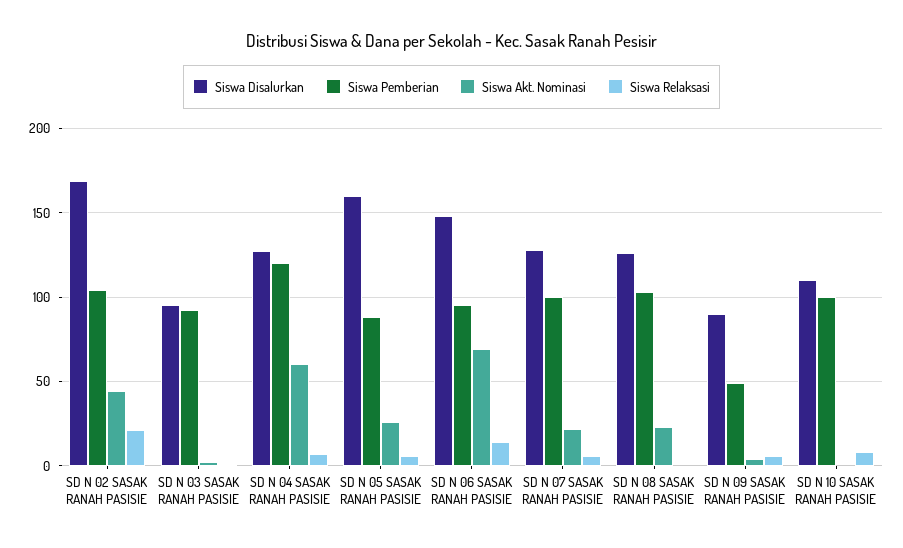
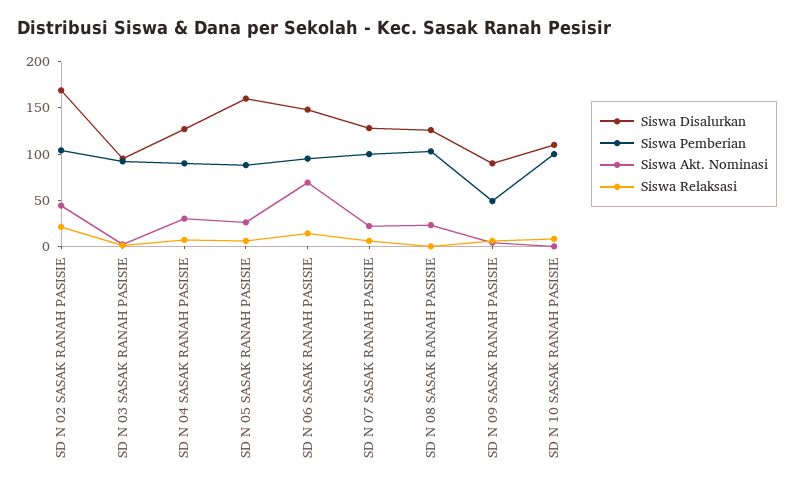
  {
    "Siswa Disalurkan": {
      "SD N 02 SASAK RANAH PASISIE": 170,
      "SD N 03 SASAK RANAH PASISIE": 95,
      "SD N 04 SASAK RANAH PASISIE": 125,
      "SD N 05 SASAK RANAH PASISIE": 160,
      "SD N 06 SASAK RANAH PASISIE": 150,
      "SD N 07 SASAK RANAH PASISIE": 130,
      "SD N 08 SASAK RANAH PASISIE": 125,
      "SD N 09 SASAK RANAH PASISIE": 90,
      "SD N 10 SASAK RANAH PASISIE": 110
    },
    "Siswa Pemberian": {
      "SD N 02 SASAK RANAH PASISIE": 105,
      "SD N 03 SASAK RANAH PASISIE": 90,
-     "SD N 04 SASAK RANAH PASISIE": 120,
+     "SD N 04 SASAK RANAH PASISIE": 90,
      "SD N 05 SASAK RANAH PASISIE": 90,
      "SD N 06 SASAK RANAH PASISIE": 95,
      "SD N 07 SASAK RANAH PASISIE": 100,
      "SD N 08 SASAK RANAH PASISIE": 105,
      "SD N 09 SASAK RANAH PASISIE": 50,
      "SD N 10 SASAK RANAH PASISIE": 100
    },
    "Siswa Akt. Nominasi": {
      "SD N 02 SASAK RANAH PASISIE": 45,
      "SD N 03 SASAK RANAH PASISIE": 0,
-     "SD N 04 SASAK RANAH PASISIE": 60,
+     "SD N 04 SASAK RANAH PASISIE": 30,
      "SD N 05 SASAK RANAH PASISIE": 25,
      "SD N 06 SASAK RANAH PASISIE": 70,
      "SD N 07 SASAK RANAH PASISIE": 20,
      "SD N 08 SASAK RANAH PASISIE": 25,
      "SD N 09 SASAK RANAH PASISIE": 5,
      "SD N 10 SASAK RANAH PASISIE": 0
    },
    "Siswa Relaksasi": {
      "SD N 02 SASAK RANAH PASISIE": 20,
      "SD N 03 SASAK RANAH PASISIE": 0,
      "SD N 04 SASAK RANAH PASISIE": 5,
      "SD N 05 SASAK RANAH PASISIE": 5,
      "SD N 06 SASAK RANAH PASISIE": 15,
      "SD N 07 SASAK RANAH PASISIE": 5,
      "SD N 08 SASAK RANAH PASISIE": 0,
      "SD N 09 SASAK RANAH PASISIE": 5,
      "SD N 10 SASAK RANAH PASISIE": 10
    }
  }

